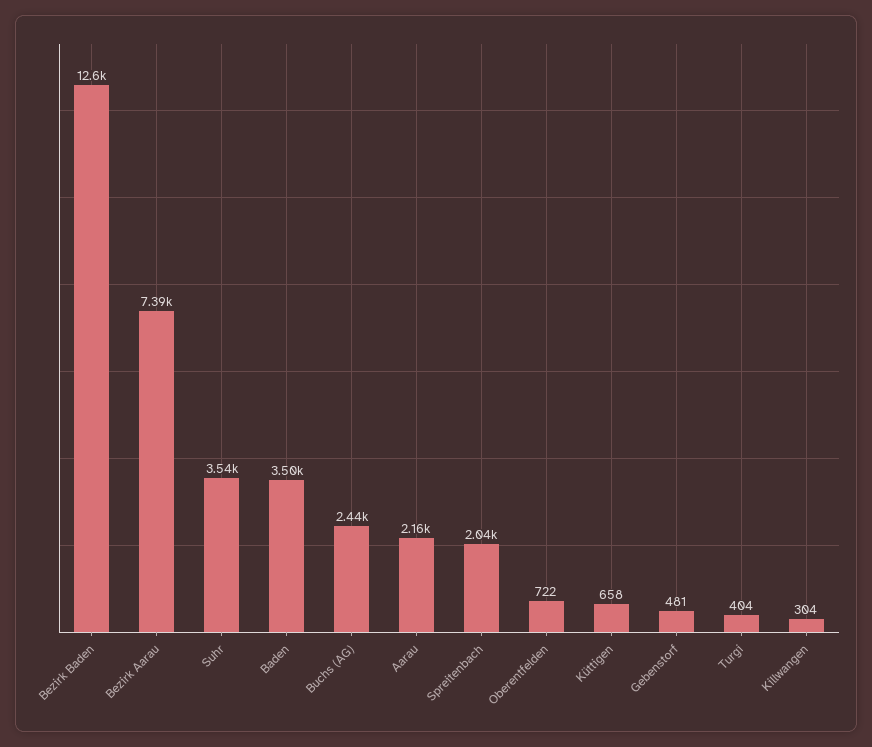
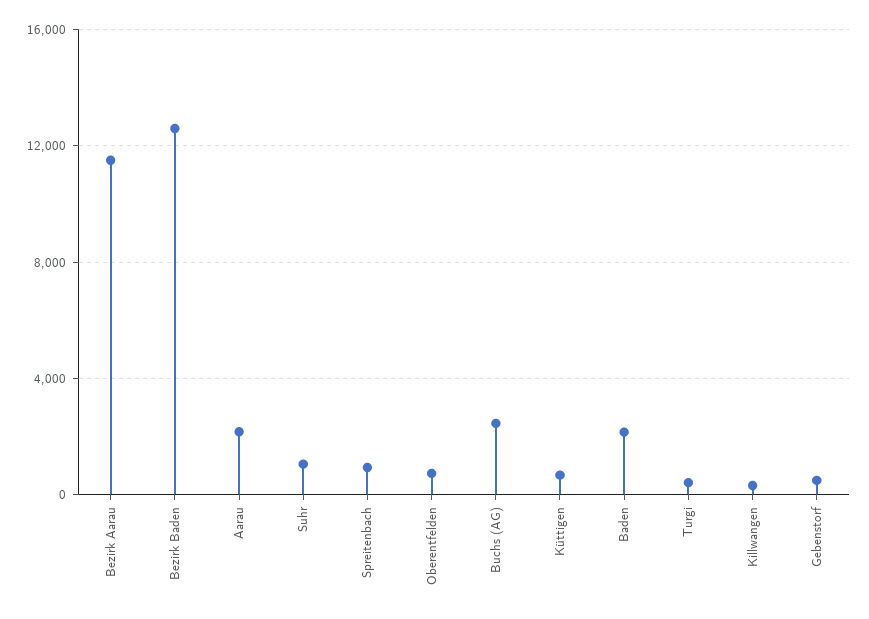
  {
    "Bezirk Baden": 12600,
-   "Bezirk Aarau": 7390,
+   "Bezirk Aarau": 11500,
-   "Suhr": 3540,
+   "Suhr": 1000,
-   "Baden": 3500,
+   "Baden": 2000,
    "Buchs (AG)": 2440,
    "Aarau": 2160,
-   "Spreitenbach": 2040,
+   "Spreitenbach": 1000,
    "Oberentfelden": 722,
    "Küttigen": 658,
    "Gebenstorf": 481,
    "Turgi": 404,
    "Killwangen": 304
  }

